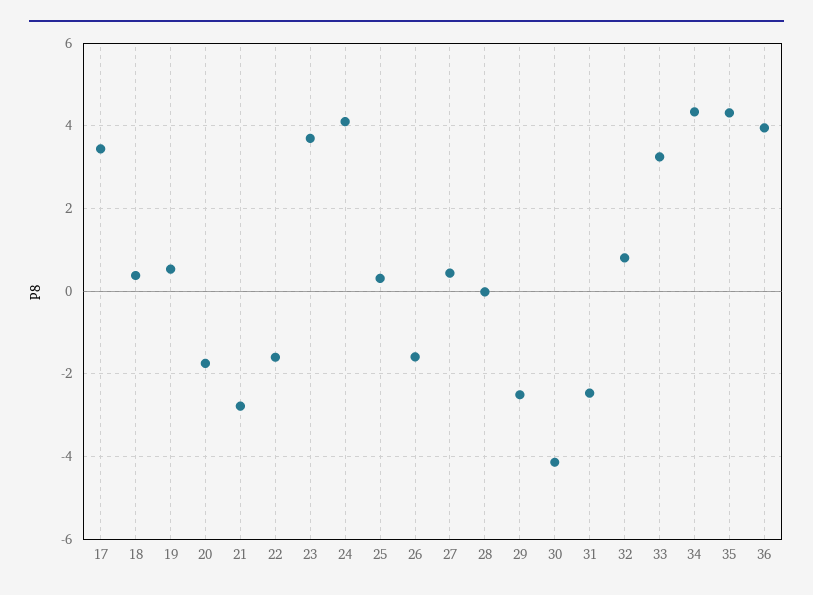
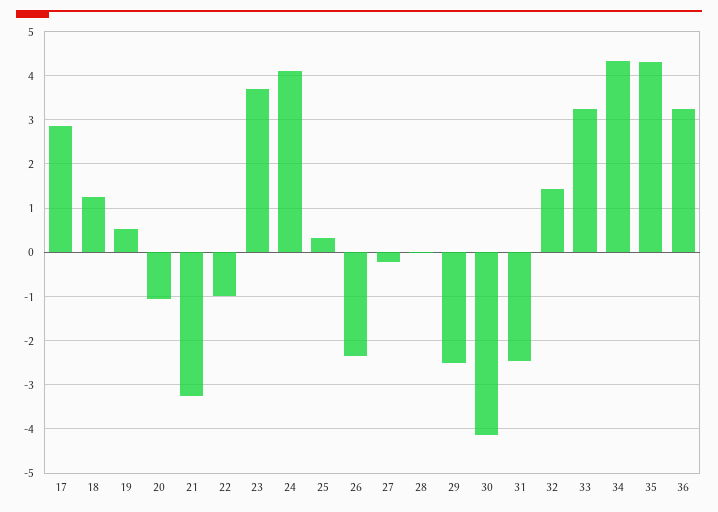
  {
-   "17": 3.4,
+   "17": 2.8,
-   "18": 0.4,
+   "18": 1.2,
    "19": 0.6,
-   "20": -1.8,
+   "20": -1,
-   "21": -2.8,
+   "21": -3.2,
-   "22": -1.6,
+   "22": -1,
    "23": 3.6,
    "24": 4,
    "25": 0.4,
-   "26": -1.6,
+   "26": -2.4,
-   "27": 0.4,
+   "27": -0.2,
    "28": 0,
    "29": -2.6,
    "30": -4.2,
    "31": -2.4,
-   "32": 0.8,
+   "32": 1.4,
    "33": 3.2,
    "34": 4.4,
    "35": 4.4,
-   "36": 4
+   "36": 3.2
  }

